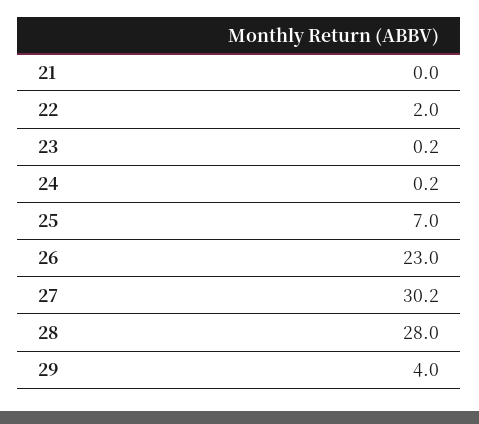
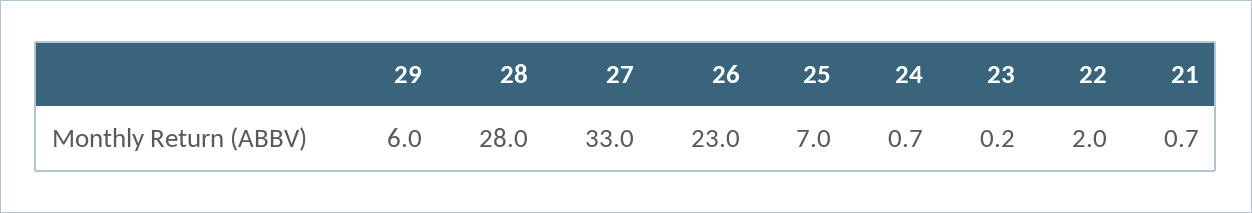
  {
-   "21": 0,
+   "21": 0.7,
    "22": 2,
    "23": 0.2,
-   "24": 0.2,
+   "24": 0.7,
    "25": 7,
    "26": 23,
-   "27": 30.2,
+   "27": 33,
    "28": 28,
-   "29": 4
+   "29": 6
  }

